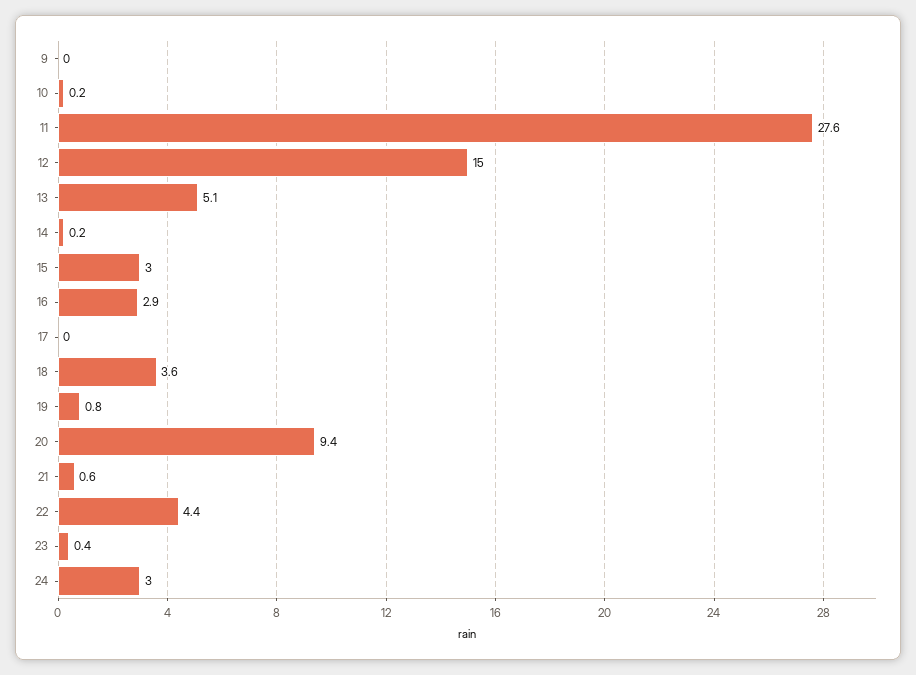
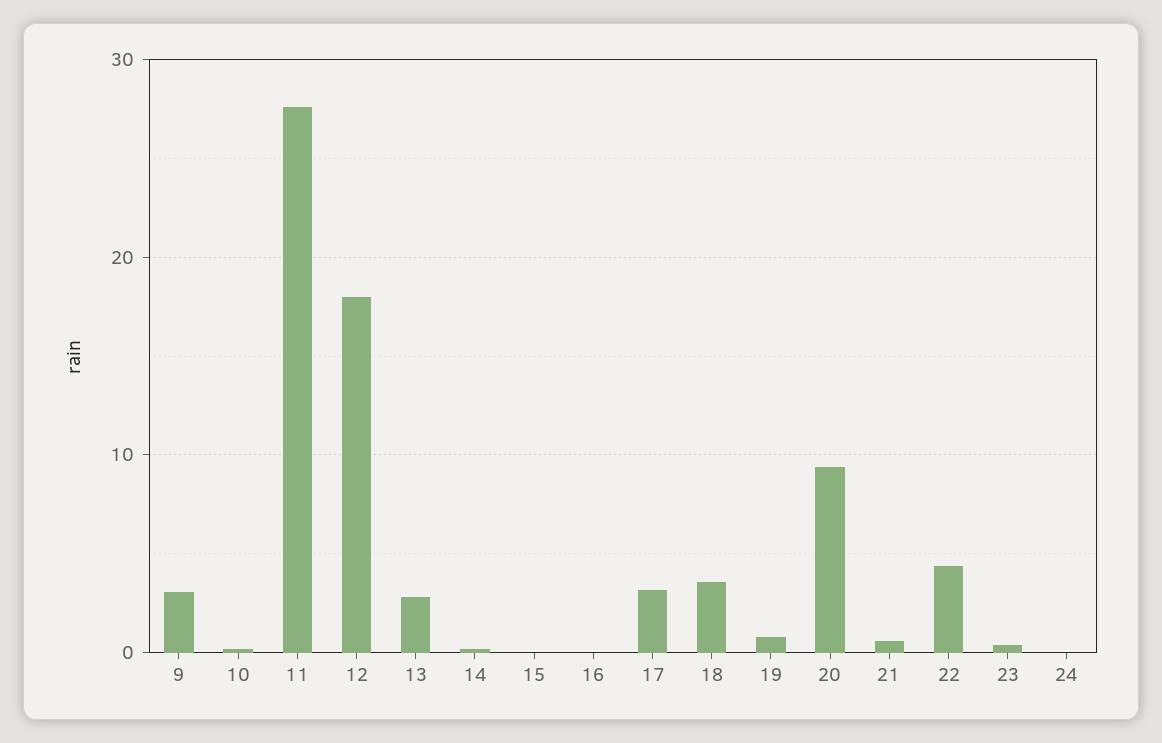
  {
-   "9": 0,
+   "9": 3,
    "10": 0.2,
    "11": 27.6,
-   "12": 15,
+   "12": 18,
-   "13": 5.1,
+   "13": 3,
    "14": 0.2,
-   "15": 3,
+   "15": 0,
-   "16": 2.9,
+   "16": 0,
-   "17": 0,
+   "17": 3,
    "18": 3.6,
    "19": 0.8,
    "20": 9.4,
    "21": 0.6,
    "22": 4.4,
    "23": 0.4,
-   "24": 3
+   "24": 0
  }

